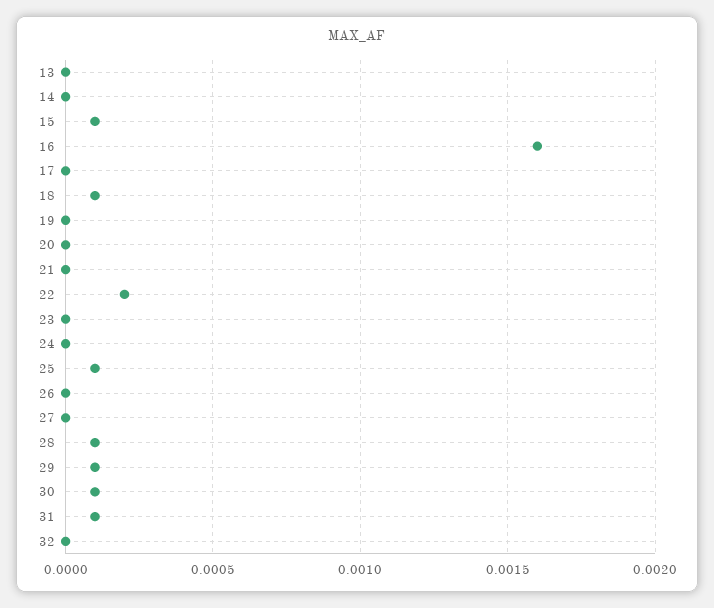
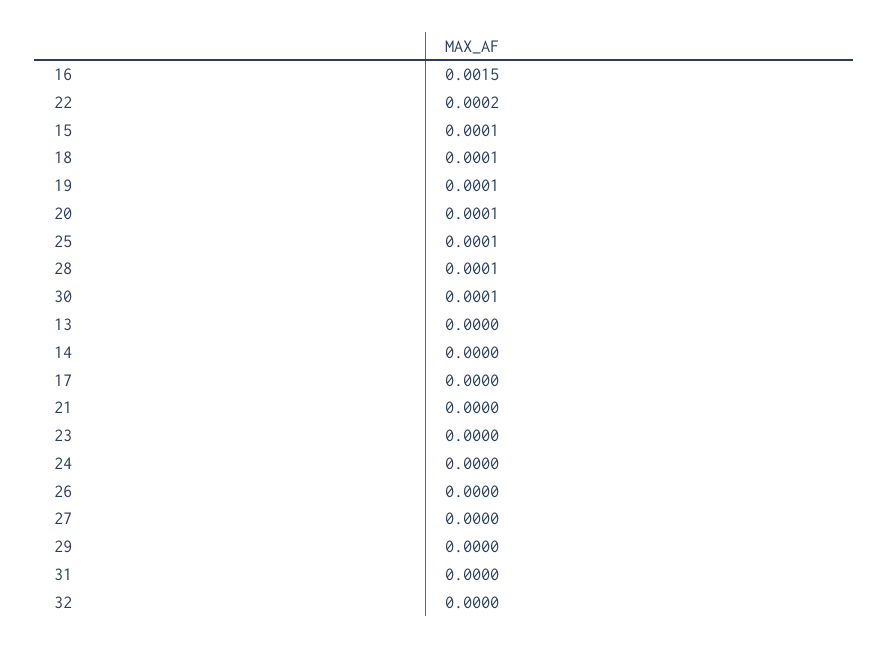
  {
    "13": 0,
    "14": 0,
    "15": 0.0001,
-   "16": 0.0016,
+   "16": 0.0015,
    "17": 0,
    "18": 0.0001,
-   "19": 0,
+   "19": 0.0001,
-   "20": 0,
+   "20": 0.0001,
    "21": 0,
    "22": 0.0002,
    "23": 0,
    "24": 0,
    "25": 0.0001,
    "26": 0,
    "27": 0,
    "28": 0.0001,
-   "29": 0.0001,
+   "29": 0,
    "30": 0.0001,
-   "31": 0.0001,
+   "31": 0,
    "32": 0
  }

